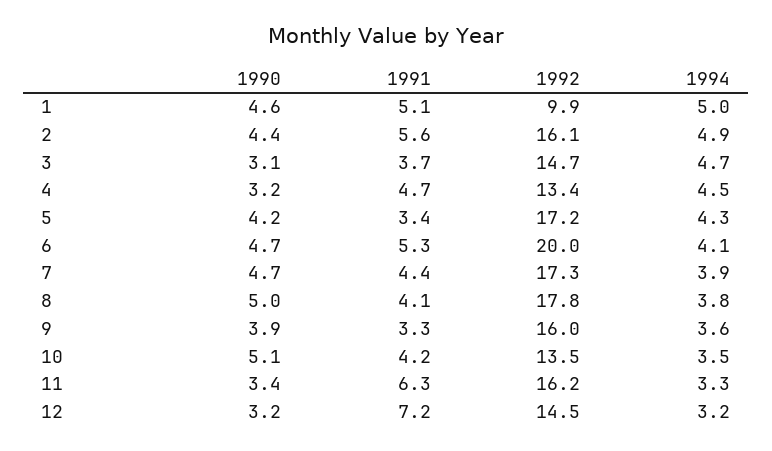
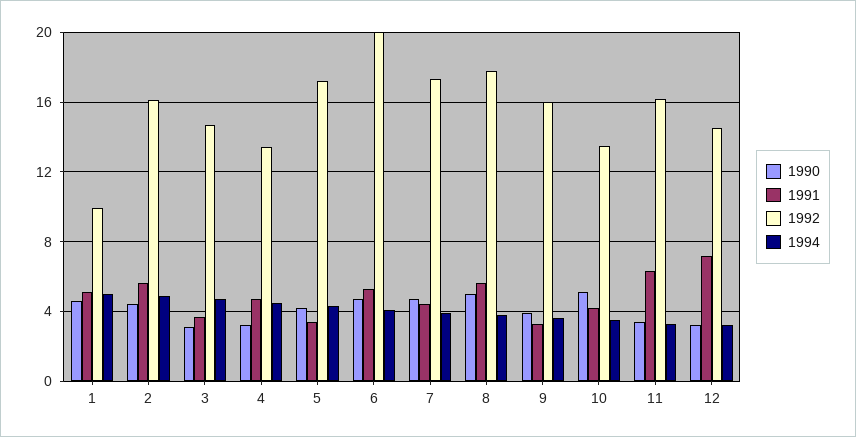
  {
    "1990": {
      "1": 4.6,
      "2": 4.4,
      "3": 3.1,
      "4": 3.2,
      "5": 4.2,
      "6": 4.7,
      "7": 4.7,
      "8": 5,
      "9": 3.9,
      "10": 5.1,
      "11": 3.4,
      "12": 3.2
    },
    "1991": {
      "1": 5.1,
      "2": 5.6,
      "3": 3.7,
      "4": 4.7,
      "5": 3.4,
      "6": 5.3,
      "7": 4.4,
-     "8": 4.1,
+     "8": 5.5,
      "9": 3.3,
      "10": 4.2,
      "11": 6.3,
      "12": 7.2
    },
    "1992": {
      "1": 9.9,
      "2": 16.1,
      "3": 14.7,
      "4": 13.4,
      "5": 17.2,
      "6": 20,
      "7": 17.3,
      "8": 17.8,
      "9": 16,
      "10": 13.5,
      "11": 16.2,
      "12": 14.5
    },
    "1994": {
      "1": 5,
      "2": 4.9,
      "3": 4.7,
      "4": 4.5,
      "5": 4.3,
      "6": 4.1,
      "7": 3.9,
      "8": 3.8,
      "9": 3.6,
      "10": 3.5,
      "11": 3.3,
      "12": 3.2
    }
  }

